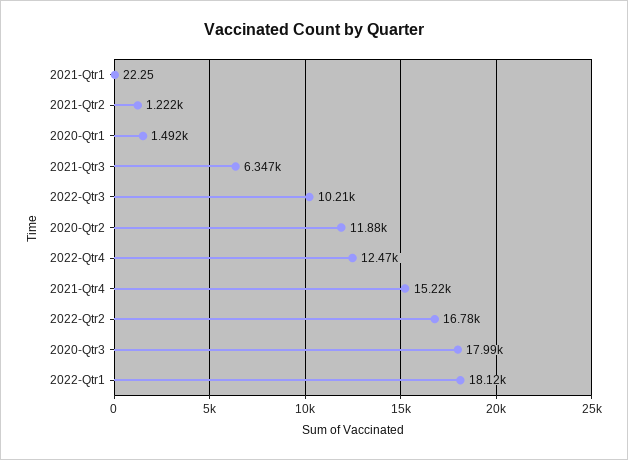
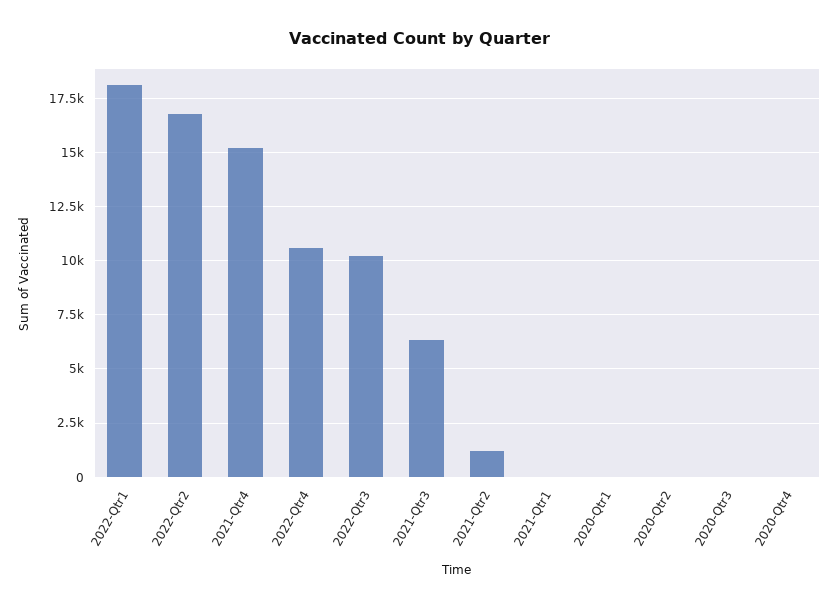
  {
    "2021-Qtr1": 22.25,
    "2021-Qtr2": 1222,
-   "2020-Qtr1": 1492,
+   "2020-Qtr1": 0,
    "2021-Qtr3": 6347,
    "2022-Qtr3": 10210,
-   "2020-Qtr2": 11880,
+   "2020-Qtr2": 0,
-   "2022-Qtr4": 12470,
+   "2022-Qtr4": 10500,
    "2021-Qtr4": 15220,
    "2022-Qtr2": 16780,
-   "2020-Qtr3": 17990,
+   "2020-Qtr3": 0,
-   "2022-Qtr1": 18120
+   "2022-Qtr1": 18120,
+   "2020-Qtr4": 0
  }

